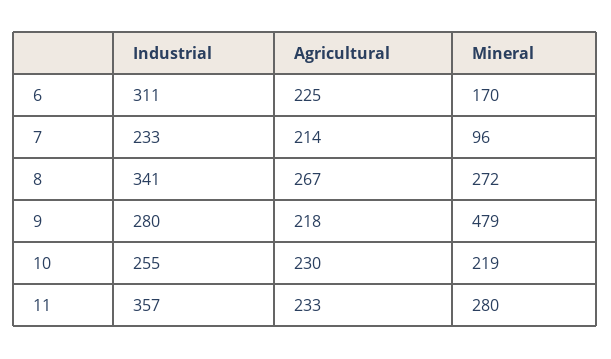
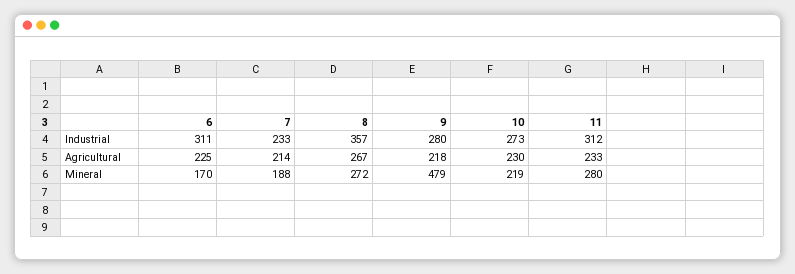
  {
    "Industrial": {
      "6": 311,
      "7": 233,
-     "8": 341,
+     "8": 357,
      "9": 280,
-     "10": 255,
+     "10": 273,
-     "11": 357
+     "11": 312
    },
    "Agricultural": {
      "6": 225,
      "7": 214,
      "8": 267,
      "9": 218,
      "10": 230,
      "11": 233
    },
    "Mineral": {
      "6": 170,
-     "7": 96,
+     "7": 188,
      "8": 272,
      "9": 479,
      "10": 219,
      "11": 280
    }
  }

